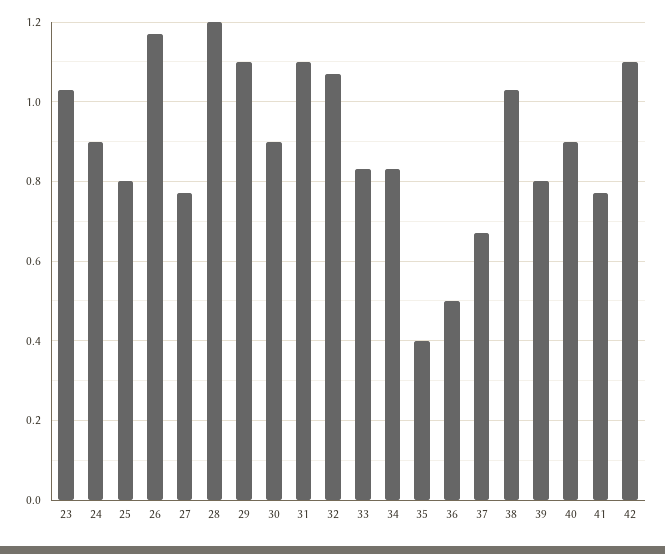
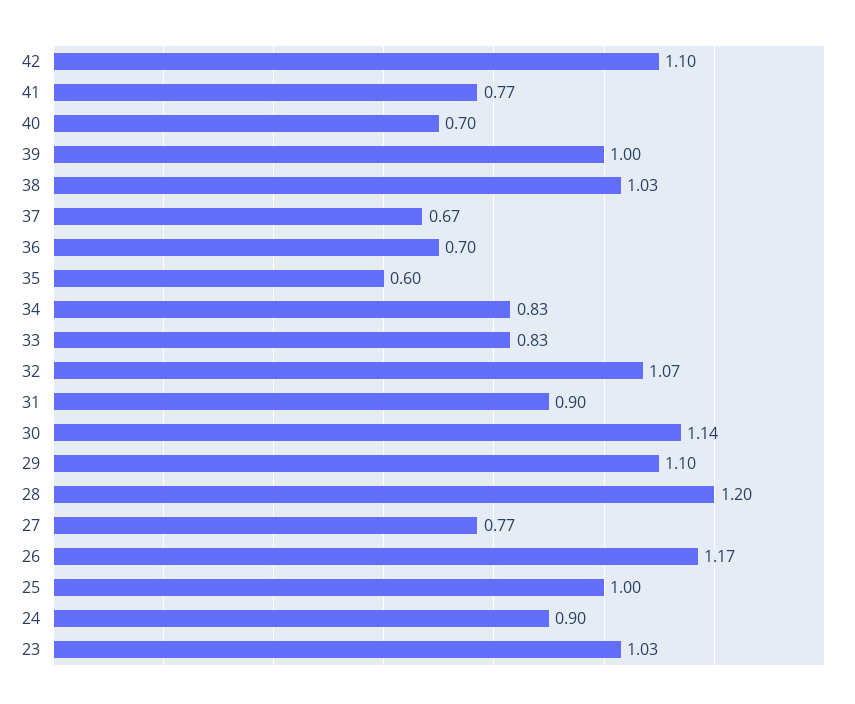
  {
    "23": 1.03,
    "24": 0.9,
-   "25": 0.8,
+   "25": 1,
    "26": 1.17,
    "27": 0.77,
    "28": 1.2,
    "29": 1.1,
-   "30": 0.9,
+   "30": 1.14,
-   "31": 1.1,
+   "31": 0.9,
    "32": 1.07,
    "33": 0.83,
    "34": 0.83,
-   "35": 0.4,
+   "35": 0.6,
-   "36": 0.5,
+   "36": 0.7,
    "37": 0.67,
    "38": 1.03,
-   "39": 0.8,
+   "39": 1,
-   "40": 0.9,
+   "40": 0.7,
    "41": 0.77,
    "42": 1.1
  }

